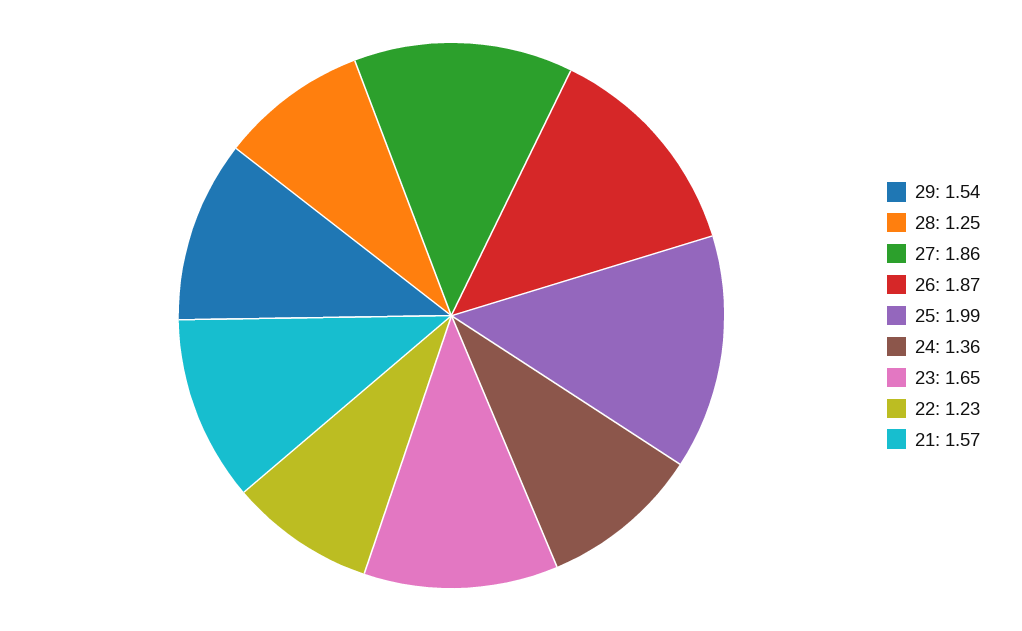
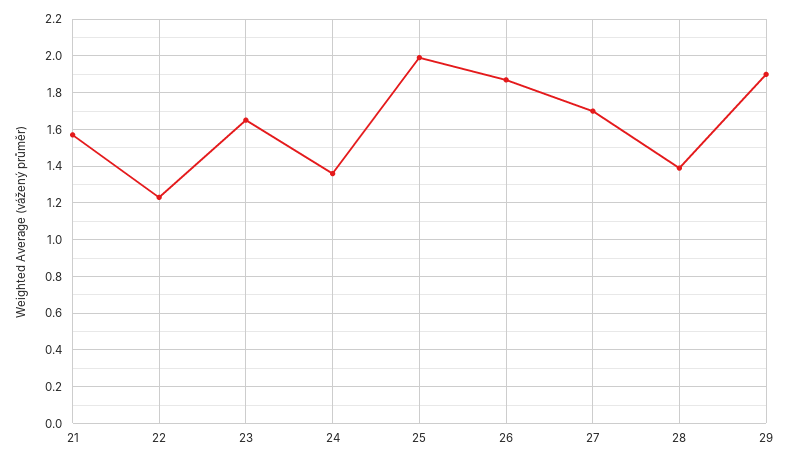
  {
-   "29": 1.54,
+   "29": 1.9,
-   "28": 1.25,
+   "28": 1.4,
-   "27": 1.86,
+   "27": 1.7,
    "26": 1.87,
    "25": 1.99,
    "24": 1.36,
    "23": 1.65,
    "22": 1.23,
    "21": 1.57
  }

